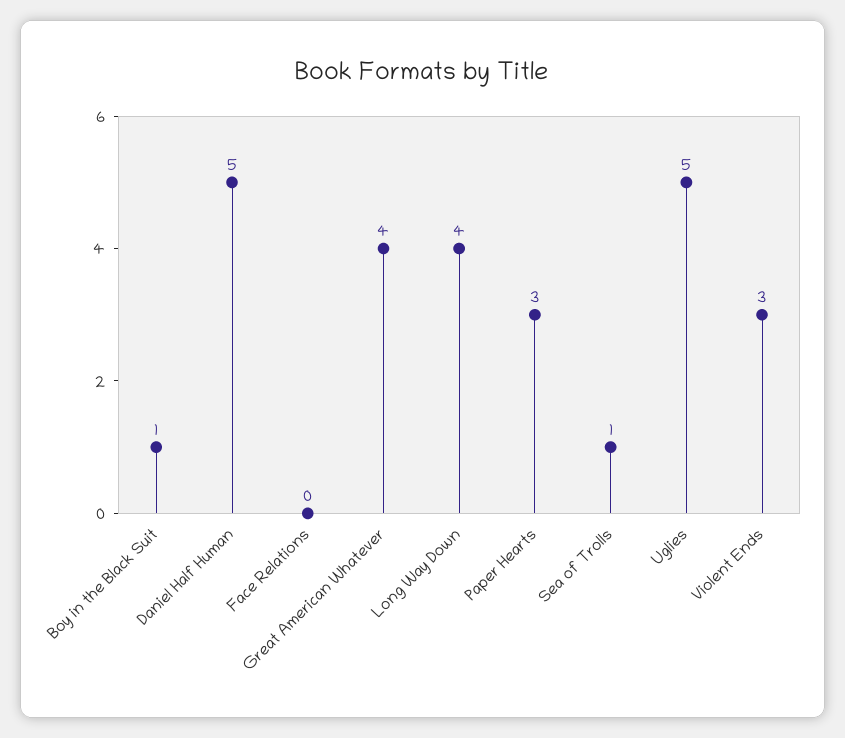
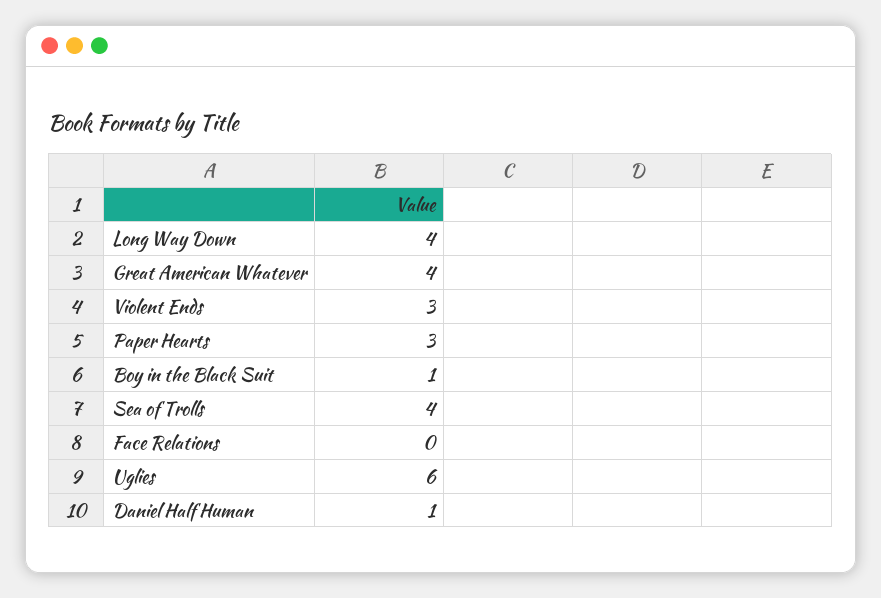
  {
    "Boy in the Black Suit": 1,
-   "Daniel Half Human": 5,
+   "Daniel Half Human": 1,
    "Face Relations": 0,
    "Great American Whatever": 4,
    "Long Way Down": 4,
    "Paper Hearts": 3,
-   "Sea of Trolls": 1,
+   "Sea of Trolls": 4,
-   "Uglies": 5,
+   "Uglies": 6,
    "Violent Ends": 3
  }

